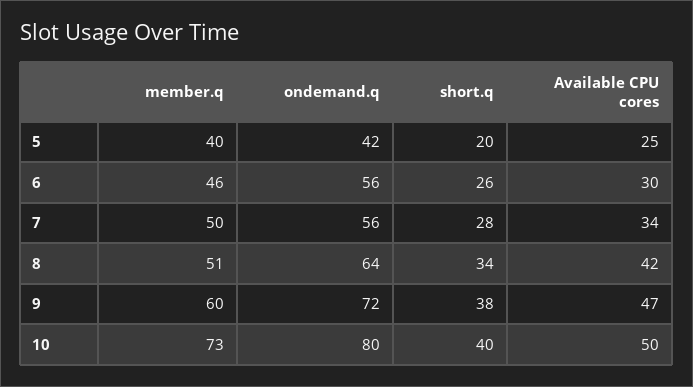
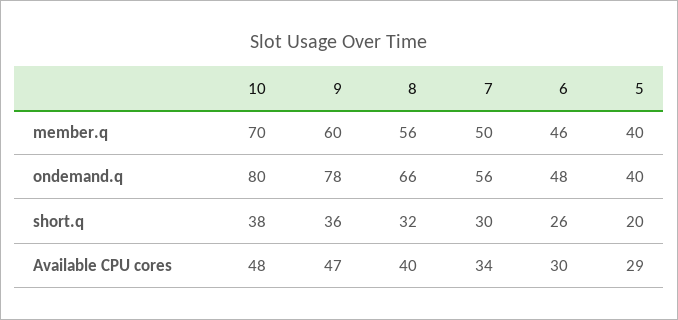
  {
    "member.q": {
      "5": 40,
      "6": 46,
      "7": 50,
-     "8": 51,
+     "8": 56,
      "9": 60,
-     "10": 73
+     "10": 70
    },
    "ondemand.q": {
-     "5": 42,
+     "5": 40,
-     "6": 56,
+     "6": 48,
      "7": 56,
-     "8": 64,
+     "8": 66,
-     "9": 72,
+     "9": 78,
      "10": 80
    },
    "short.q": {
      "5": 20,
      "6": 26,
-     "7": 28,
+     "7": 30,
-     "8": 34,
+     "8": 32,
-     "9": 38,
+     "9": 36,
-     "10": 40
+     "10": 38
    },
    "Available CPU cores": {
-     "5": 25,
+     "5": 29,
      "6": 30,
      "7": 34,
-     "8": 42,
+     "8": 40,
      "9": 47,
-     "10": 50
+     "10": 48
    }
  }

